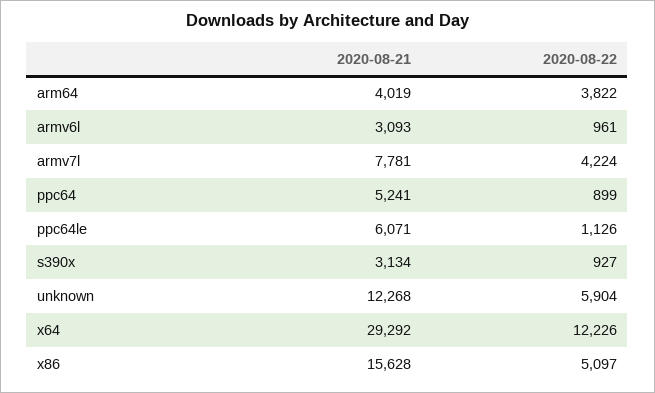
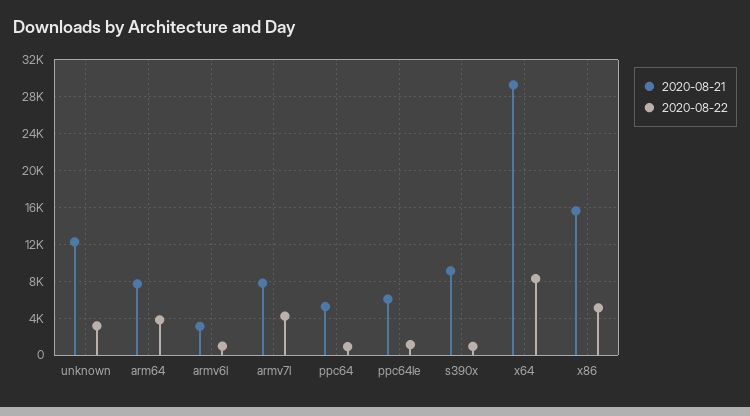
  {
    "2020-08-21": {
-     "arm64": 4019,
+     "arm64": 8000,
      "armv6l": 3093,
      "armv7l": 7781,
      "ppc64": 5241,
      "ppc64le": 6071,
-     "s390x": 3134,
+     "s390x": 9000,
      "unknown": 12268,
      "x64": 29292,
      "x86": 15628
    },
    "2020-08-22": {
      "arm64": 3822,
      "armv6l": 961,
      "armv7l": 4224,
      "ppc64": 899,
      "ppc64le": 1126,
      "s390x": 927,
-     "unknown": 5904,
+     "unknown": 3000,
-     "x64": 12226,
+     "x64": 8000,
      "x86": 5097
    }
  }

